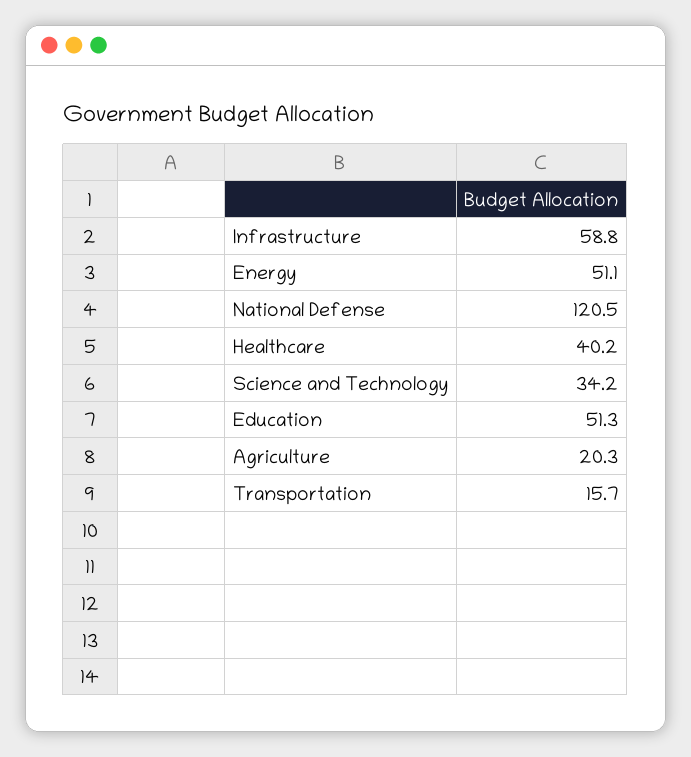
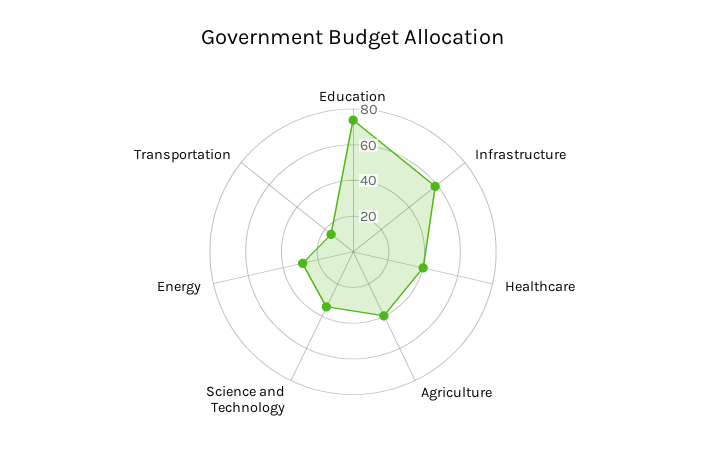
  {
    "Infrastructure": 58.8,
-   "Energy": 51.1,
+   "Energy": 30,
-   "National Defense": 120.5,
    "Healthcare": 40.2,
    "Science and Technology": 34.2,
-   "Education": 51.3,
+   "Education": 75,
-   "Agriculture": 20.3,
+   "Agriculture": 40,
    "Transportation": 15.7
  }

